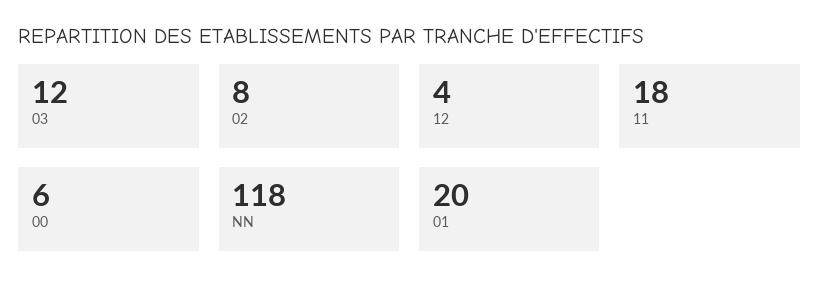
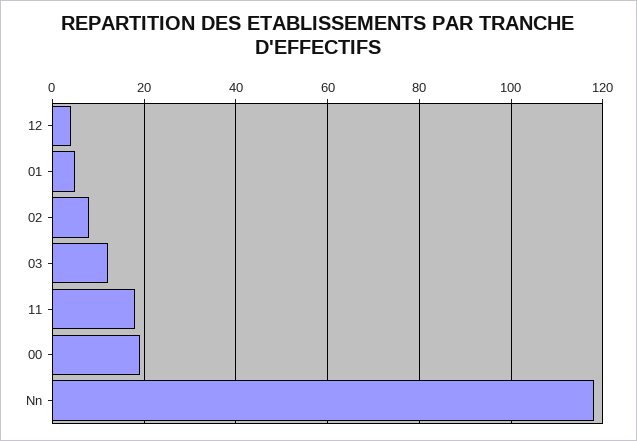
  {
    "03": 12,
    "02": 8,
    "12": 4,
    "11": 18,
-   "00": 6,
+   "00": 20,
    "NN": 118,
-   "01": 20
+   "01": 5
  }

